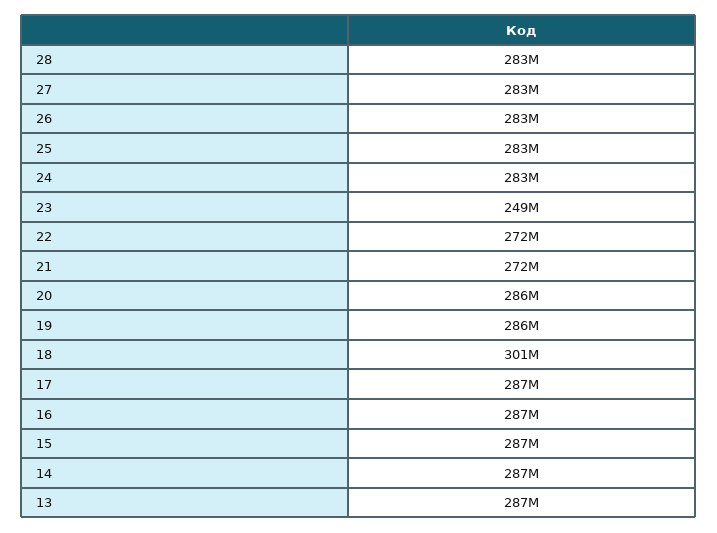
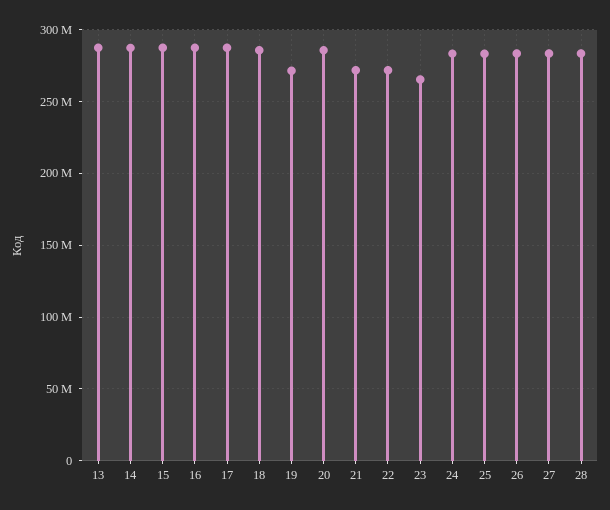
  {
    "28": 283000000,
    "27": 283000000,
    "26": 283000000,
    "25": 283000000,
    "24": 283000000,
-   "23": 249000000,
+   "23": 265000000,
    "22": 272000000,
    "21": 272000000,
    "20": 286000000,
-   "19": 286000000,
+   "19": 270000000,
-   "18": 301000000,
+   "18": 285000000,
    "17": 287000000,
    "16": 287000000,
    "15": 287000000,
    "14": 287000000,
    "13": 287000000
  }

